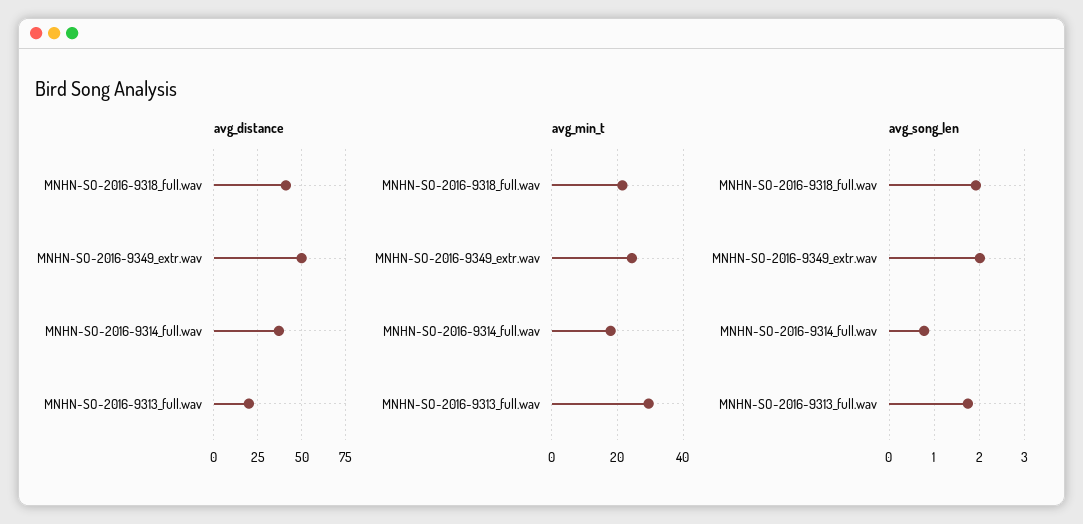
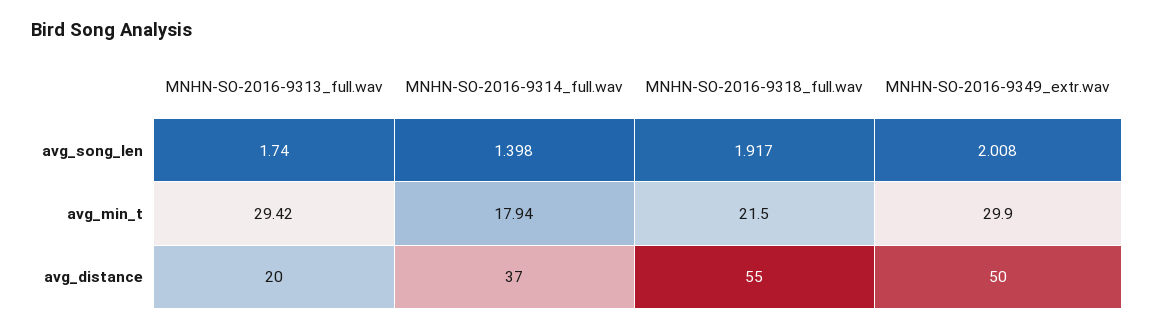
  {
    "avg_distance": {
-     "MNHN-SO-2016-9318_full.wav": 40,
+     "MNHN-SO-2016-9318_full.wav": 55,
      "MNHN-SO-2016-9349_extr.wav": 50,
      "MNHN-SO-2016-9314_full.wav": 37,
      "MNHN-SO-2016-9313_full.wav": 20
    },
    "avg_min_t": {
      "MNHN-SO-2016-9318_full.wav": 21.5,
-     "MNHN-SO-2016-9349_extr.wav": 24,
+     "MNHN-SO-2016-9349_extr.wav": 29.9,
      "MNHN-SO-2016-9314_full.wav": 17.94,
      "MNHN-SO-2016-9313_full.wav": 29.42
    },
    "avg_song_len": {
      "MNHN-SO-2016-9318_full.wav": 1.917,
      "MNHN-SO-2016-9349_extr.wav": 2.008,
-     "MNHN-SO-2016-9314_full.wav": 0.8,
+     "MNHN-SO-2016-9314_full.wav": 1.398,
      "MNHN-SO-2016-9313_full.wav": 1.74
    }
  }

